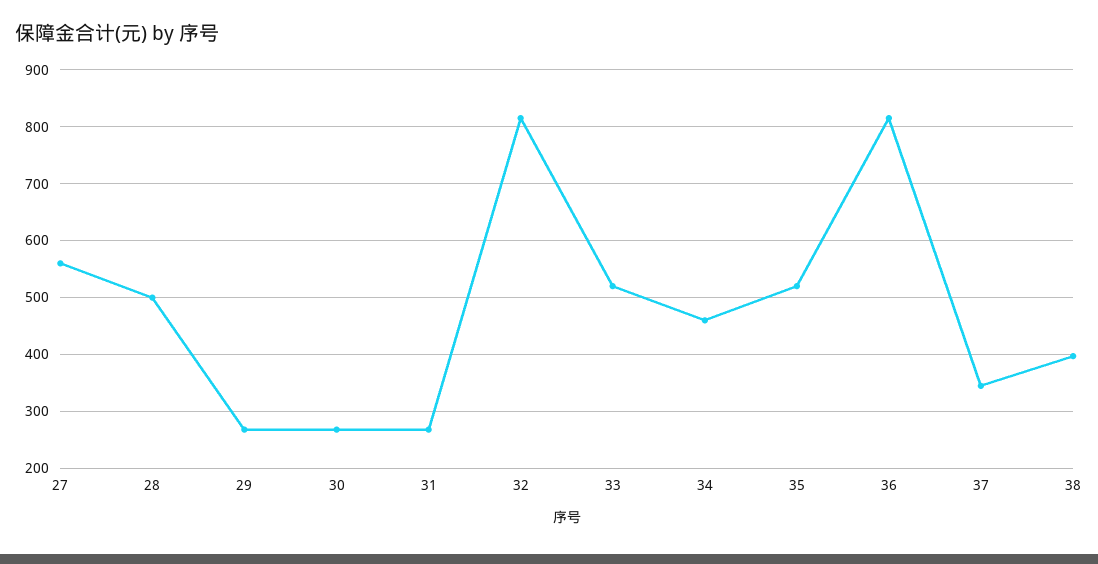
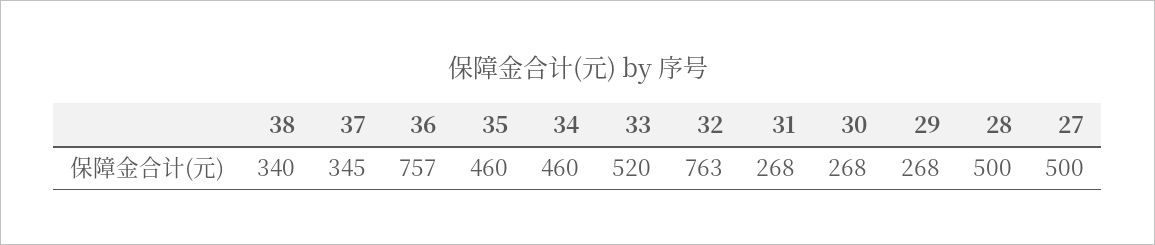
  {
-   "27": 560,
+   "27": 500,
    "28": 500,
    "29": 268,
    "30": 268,
    "31": 268,
-   "32": 820,
+   "32": 763,
    "33": 520,
    "34": 460,
-   "35": 520,
+   "35": 460,
-   "36": 820,
+   "36": 757,
    "37": 345,
-   "38": 400
+   "38": 340
  }

